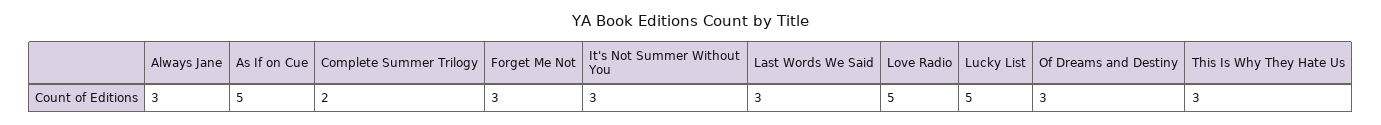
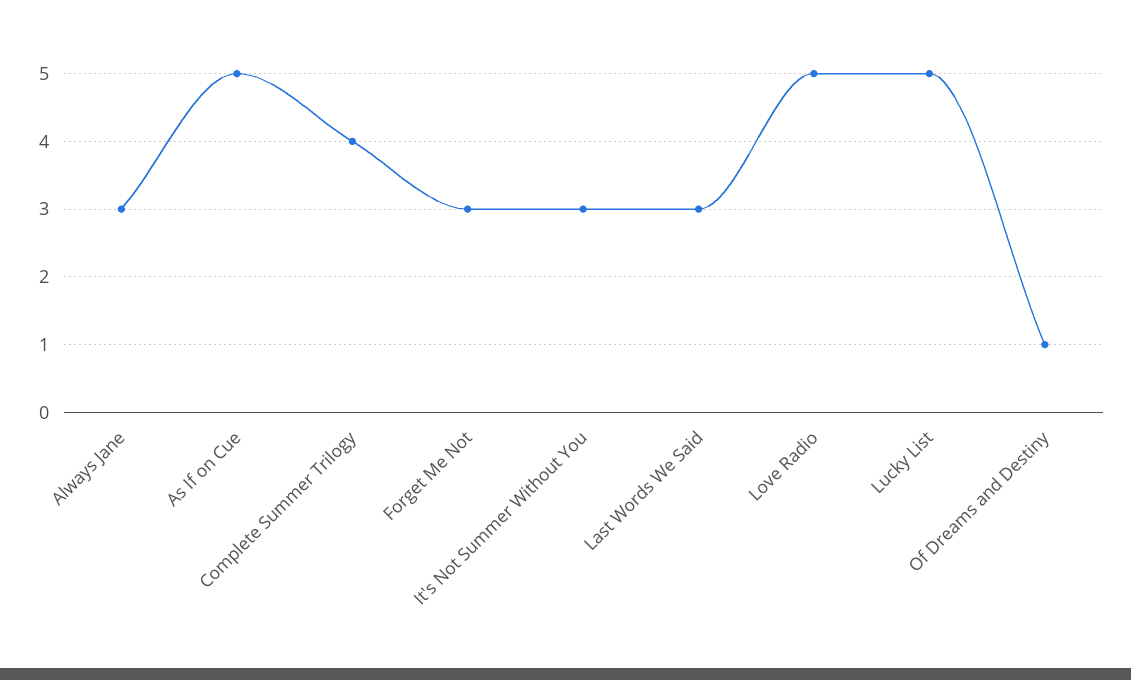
  {
    "Always Jane": 3,
    "As If on Cue": 5,
-   "Complete Summer Trilogy": 2,
+   "Complete Summer Trilogy": 4,
    "Forget Me Not": 3,
    "It's Not Summer Without You": 3,
    "Last Words We Said": 3,
    "Love Radio": 5,
    "Lucky List": 5,
-   "Of Dreams and Destiny": 3,
+   "Of Dreams and Destiny": 1
-   "This Is Why They Hate Us": 3
  }

